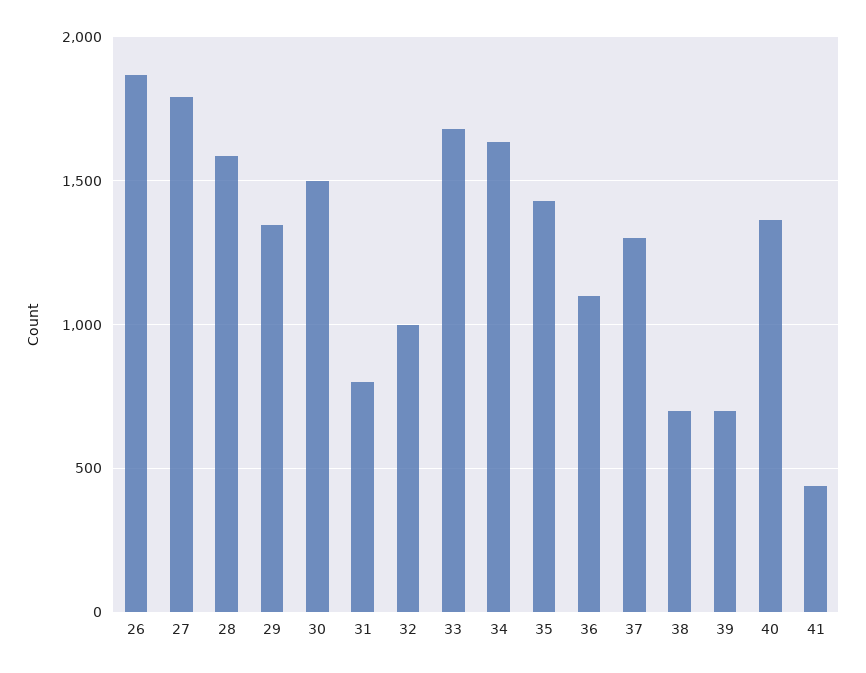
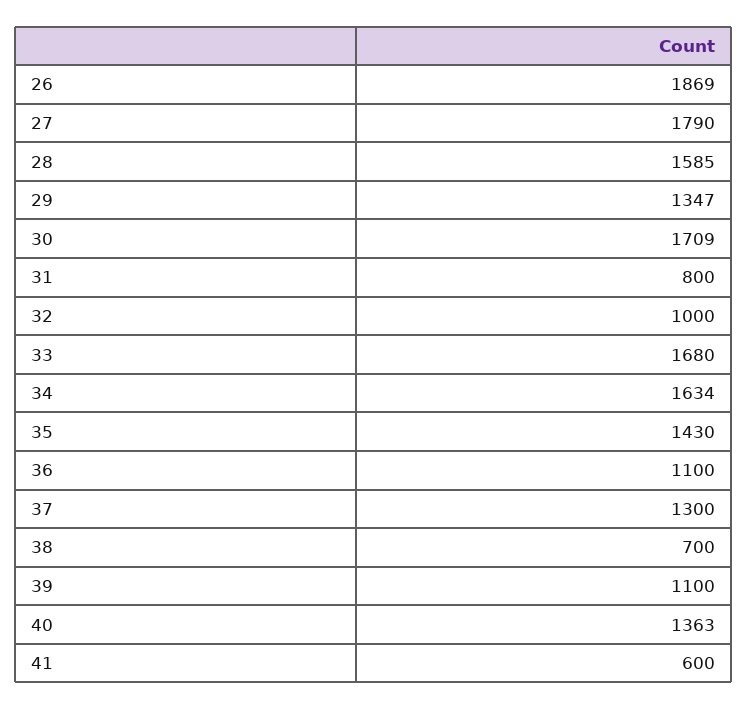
  {
    "26": 1869,
    "27": 1790,
    "28": 1585,
    "29": 1347,
-   "30": 1500,
+   "30": 1709,
    "31": 800,
    "32": 1000,
    "33": 1680,
    "34": 1634,
    "35": 1430,
    "36": 1100,
    "37": 1300,
    "38": 700,
-   "39": 700,
+   "39": 1100,
    "40": 1363,
-   "41": 450
+   "41": 600
  }

